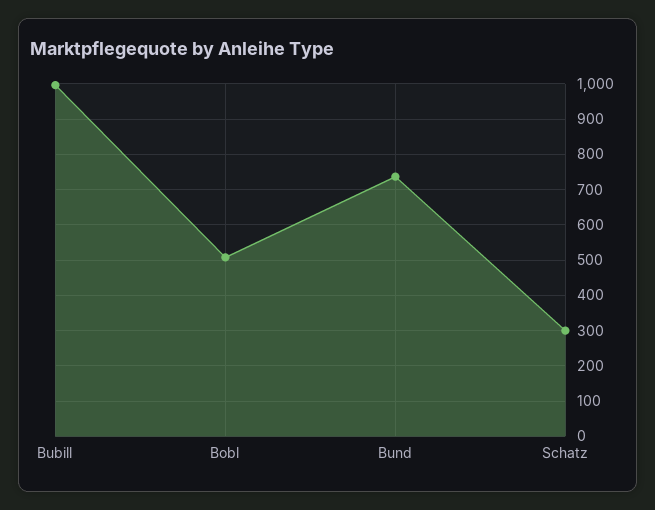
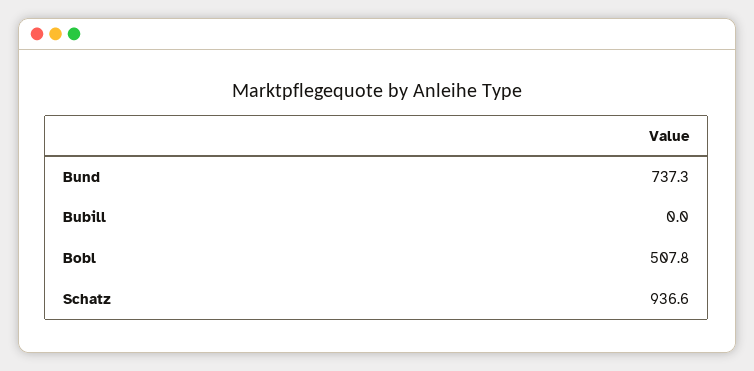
  {
-   "Bubill": 1000,
+   "Bubill": 0,
    "Bobl": 507.8,
    "Bund": 737.3,
-   "Schatz": 300
+   "Schatz": 936.6
  }

